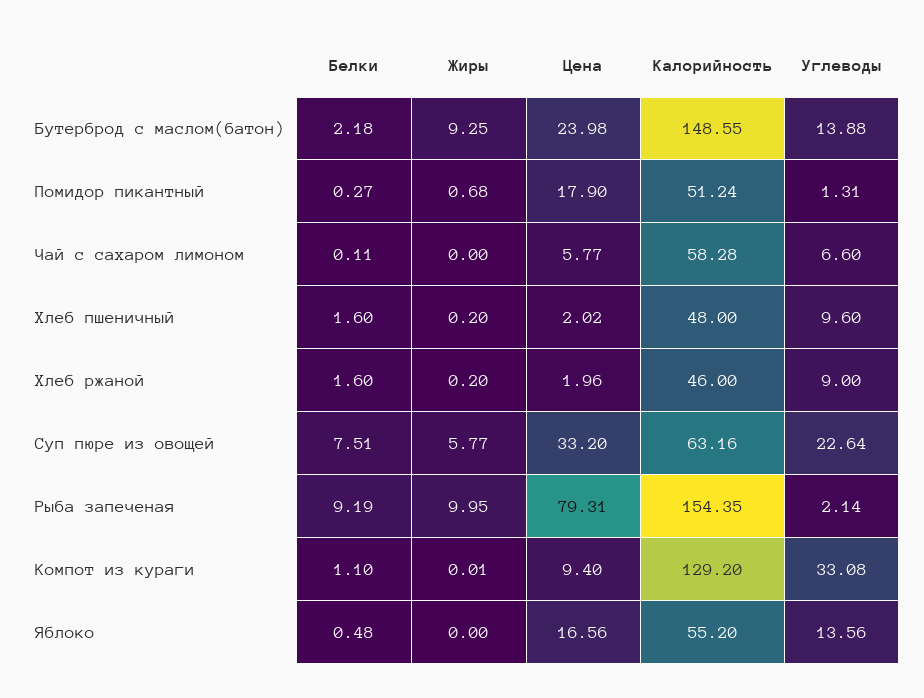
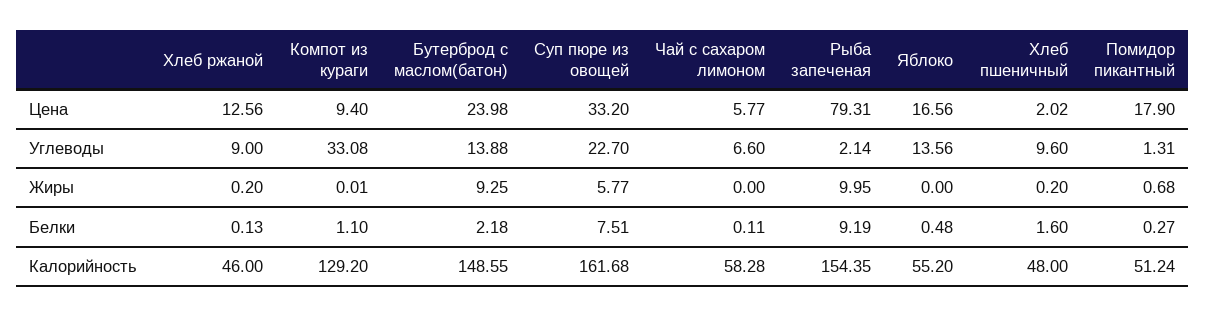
  {
    "Белки": {
      "Бутерброд с маслом(батон)": 2.18,
      "Помидор пикантный": 0.27,
      "Чай с сахаром лимоном": 0.11,
      "Хлеб пшеничный": 1.6,
-     "Хлеб ржаной": 1.6,
+     "Хлеб ржаной": 0.13,
      "Суп пюре из овощей": 7.51,
      "Рыба запеченая": 9.19,
      "Компот из кураги": 1.1,
      "Яблоко": 0.48
    },
    "Жиры": {
      "Бутерброд с маслом(батон)": 9.25,
      "Помидор пикантный": 0.68,
      "Чай с сахаром лимоном": 0,
      "Хлеб пшеничный": 0.2,
      "Хлеб ржаной": 0.2,
      "Суп пюре из овощей": 5.77,
      "Рыба запеченая": 9.95,
      "Компот из кураги": 0.01,
      "Яблоко": 0
    },
    "Цена": {
      "Бутерброд с маслом(батон)": 23.98,
      "Помидор пикантный": 17.9,
      "Чай с сахаром лимоном": 5.77,
      "Хлеб пшеничный": 2.02,
-     "Хлеб ржаной": 1.96,
+     "Хлеб ржаной": 12.56,
      "Суп пюре из овощей": 33.2,
      "Рыба запеченая": 79.31,
      "Компот из кураги": 9.4,
      "Яблоко": 16.56
    },
    "Калорийность": {
      "Бутерброд с маслом(батон)": 148.55,
      "Помидор пикантный": 51.24,
      "Чай с сахаром лимоном": 58.28,
      "Хлеб пшеничный": 48,
      "Хлеб ржаной": 46,
-     "Суп пюре из овощей": 63.16,
+     "Суп пюре из овощей": 161.68,
      "Рыба запеченая": 154.35,
      "Компот из кураги": 129.2,
      "Яблоко": 55.2
    },
    "Углеводы": {
      "Бутерброд с маслом(батон)": 13.88,
      "Помидор пикантный": 1.31,
      "Чай с сахаром лимоном": 6.6,
      "Хлеб пшеничный": 9.6,
      "Хлеб ржаной": 9,
-     "Суп пюре из овощей": 22.64,
+     "Суп пюре из овощей": 22.7,
      "Рыба запеченая": 2.14,
      "Компот из кураги": 33.08,
      "Яблоко": 13.56
    }
  }

